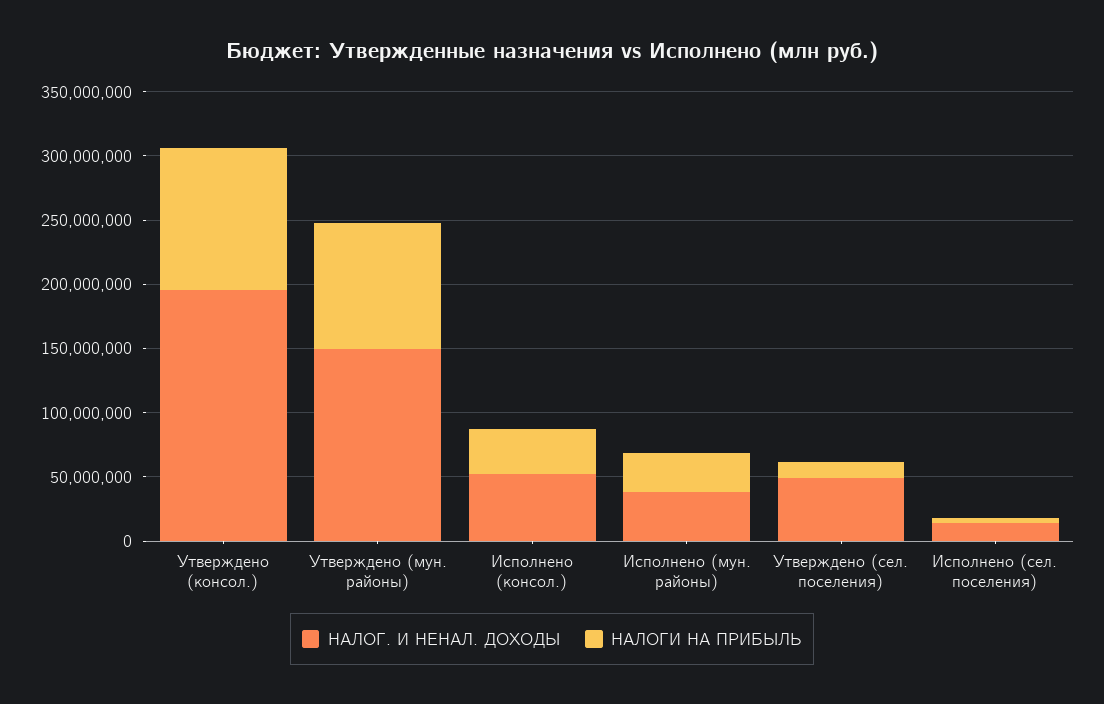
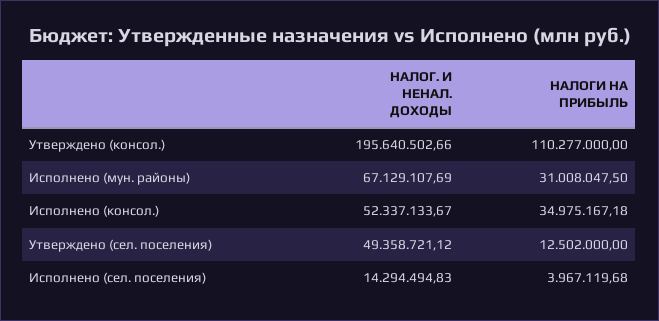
  {
    "НАЛОГ. И НЕНАЛ. ДОХОДЫ": {
      "Утверждено (консол.)": 195640502.66,
-     "Утверждено (мун. районы)": 150000000,
      "Исполнено (консол.)": 52337133.67,
-     "Исполнено (мун. районы)": 40000000,
+     "Исполнено (мун. районы)": 67129107.69,
      "Утверждено (сел. поселения)": 49358721.12,
      "Исполнено (сел. поселения)": 14294494.83
    },
    "НАЛОГИ НА ПРИБЫЛЬ": {
      "Утверждено (консол.)": 110277000,
-     "Утверждено (мун. районы)": 100000000,
      "Исполнено (консол.)": 34975167.18,
      "Исполнено (мун. районы)": 31008047.5,
      "Утверждено (сел. поселения)": 12502000,
      "Исполнено (сел. поселения)": 3967119.68
    }
  }

